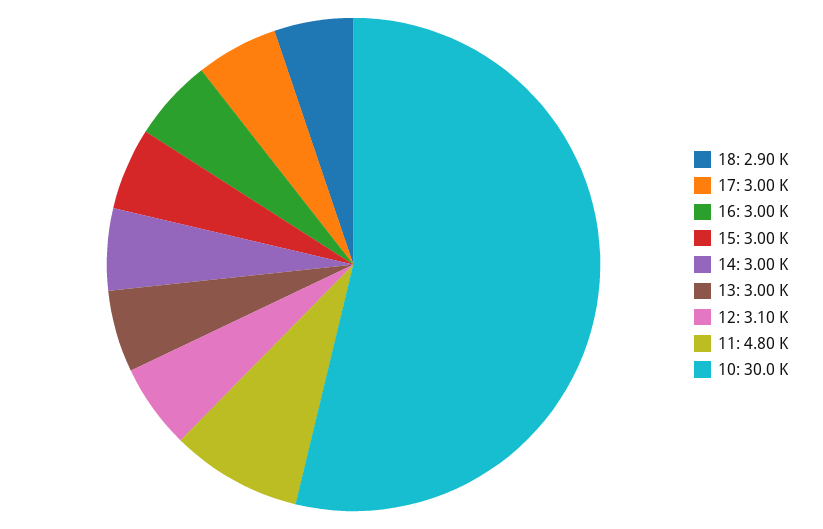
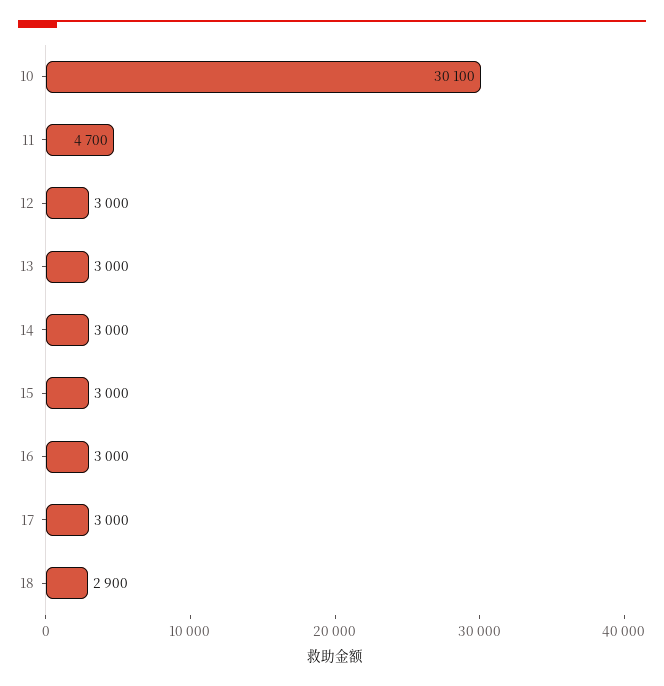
  {
    "18": 2900,
    "17": 3000,
    "16": 3000,
    "15": 3000,
    "14": 3000,
    "13": 3000,
-   "12": 3100,
+   "12": 3000,
-   "11": 4800,
+   "11": 4700,
-   "10": 30000
+   "10": 30100
  }

